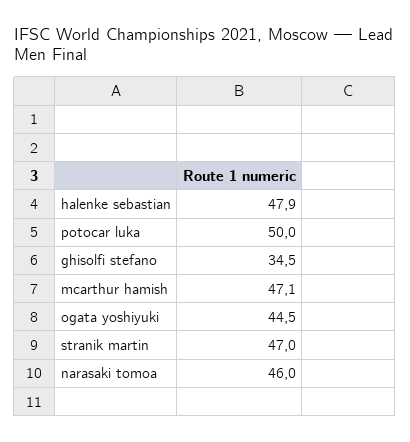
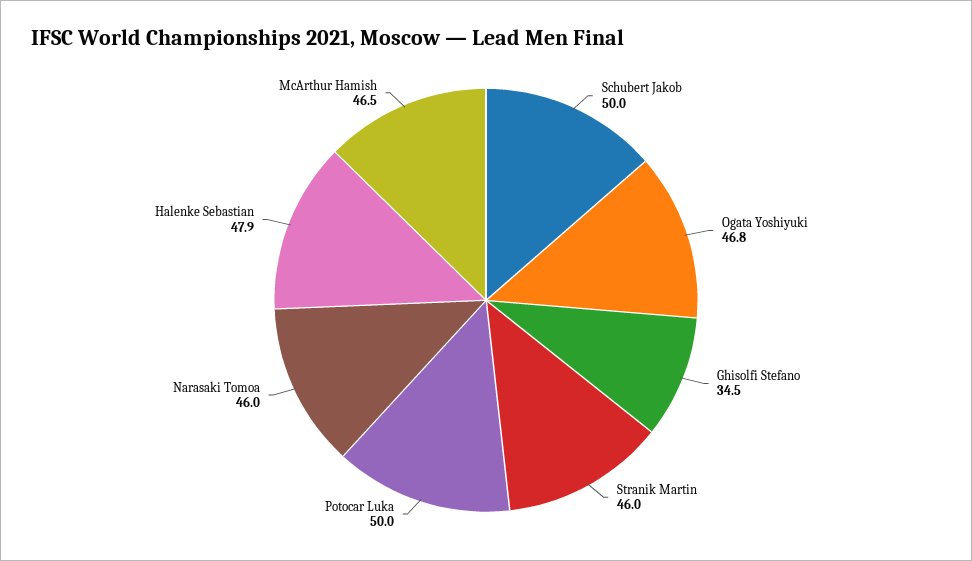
  {
    "halenke sebastian": 47.9,
    "potocar luka": 50,
    "ghisolfi stefano": 34.5,
-   "mcarthur hamish": 47.1,
+   "mcarthur hamish": 46.5,
-   "ogata yoshiyuki": 44.5,
+   "ogata yoshiyuki": 46.8,
-   "stranik martin": 47,
+   "stranik martin": 46,
-   "narasaki tomoa": 46
+   "narasaki tomoa": 46,
+   "Schubert Jakob": 50
  }

